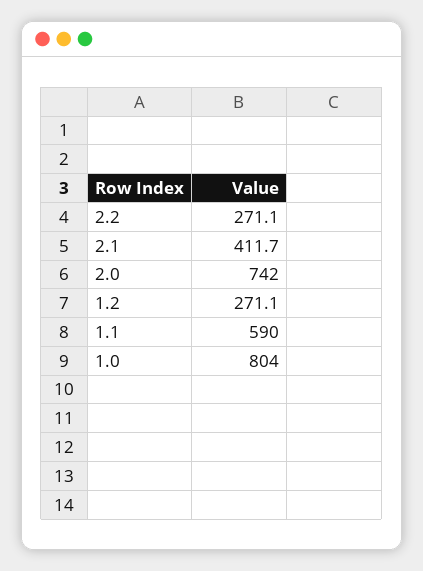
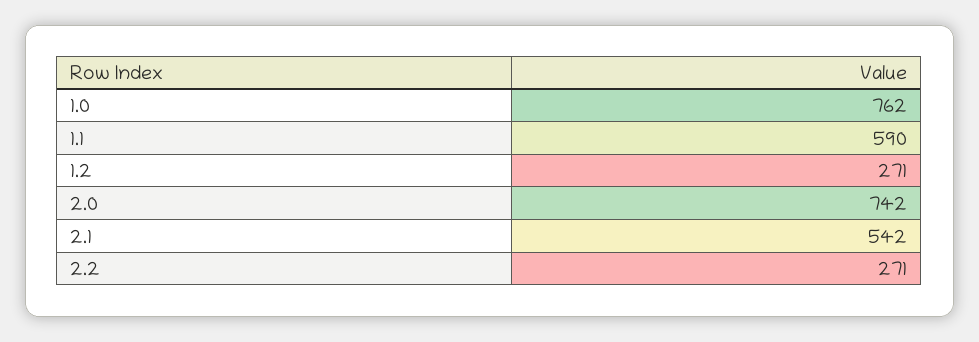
  {
    "2.2": 271.1,
-   "2.1": 411.7,
+   "2.1": 542,
    "2.0": 742,
    "1.2": 271.1,
    "1.1": 590,
-   "1.0": 804
+   "1.0": 762
  }

